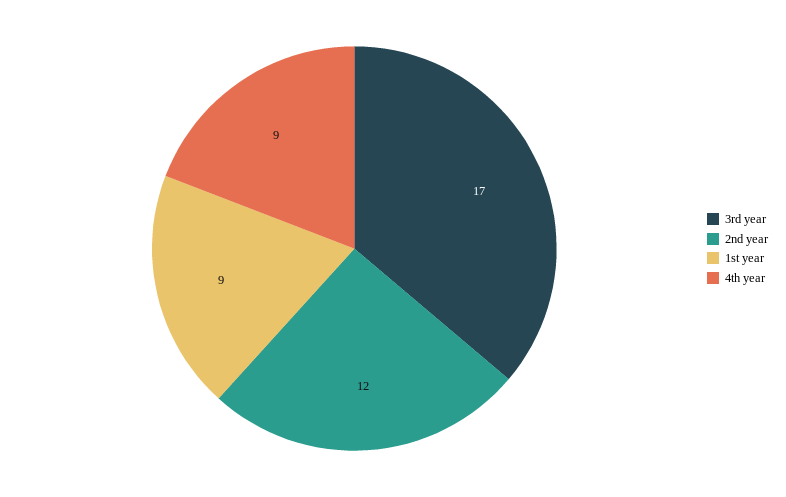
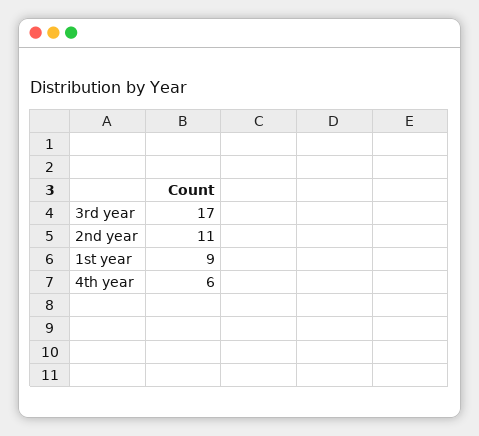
  {
    "3rd year": 17,
-   "2nd year": 12,
+   "2nd year": 11,
    "1st year": 9,
-   "4th year": 9
+   "4th year": 6
  }

